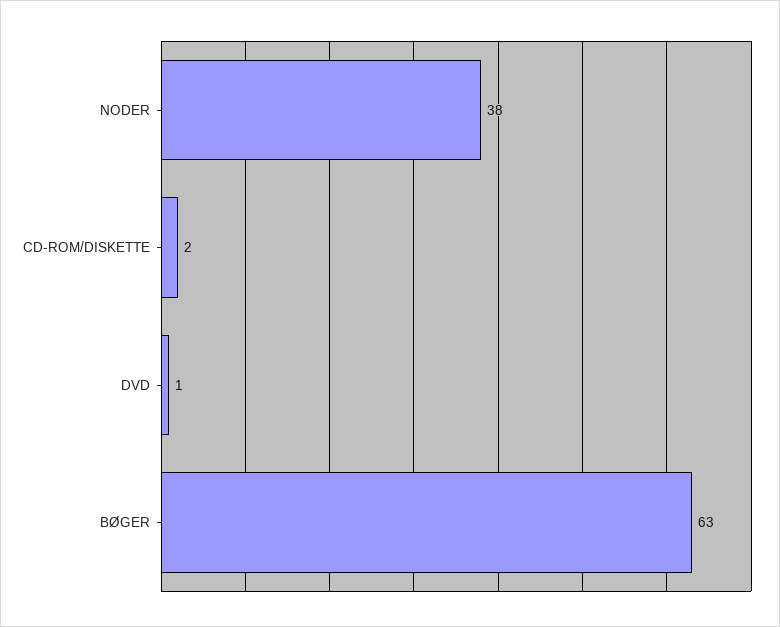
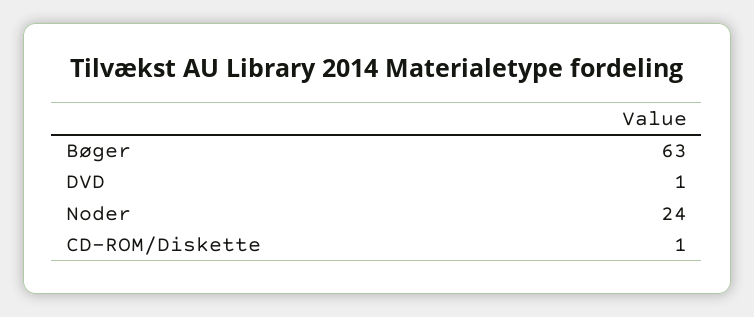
  {
-   "NODER": 38,
+   "NODER": 24,
-   "CD-ROM/DISKETTE": 2,
+   "CD-ROM/DISKETTE": 1,
    "DVD": 1,
    "BØGER": 63
  }

